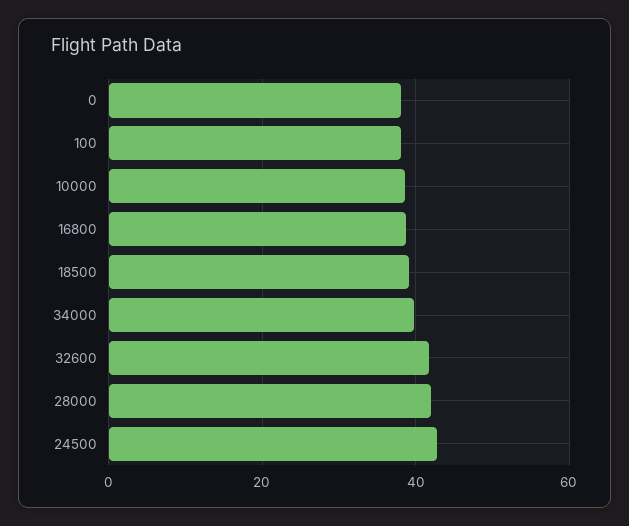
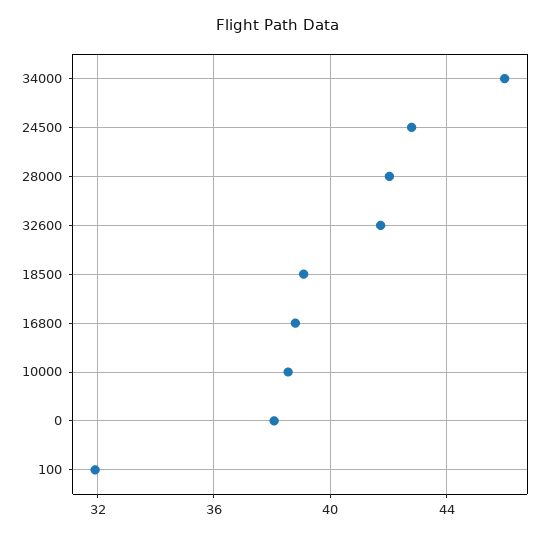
  {
    "0": 38,
-   "100": 38,
+   "100": 32,
    "10000": 38.5,
    "16800": 39,
    "18500": 39,
-   "34000": 40,
+   "34000": 46,
    "32600": 41.5,
    "28000": 42,
    "24500": 43
  }

